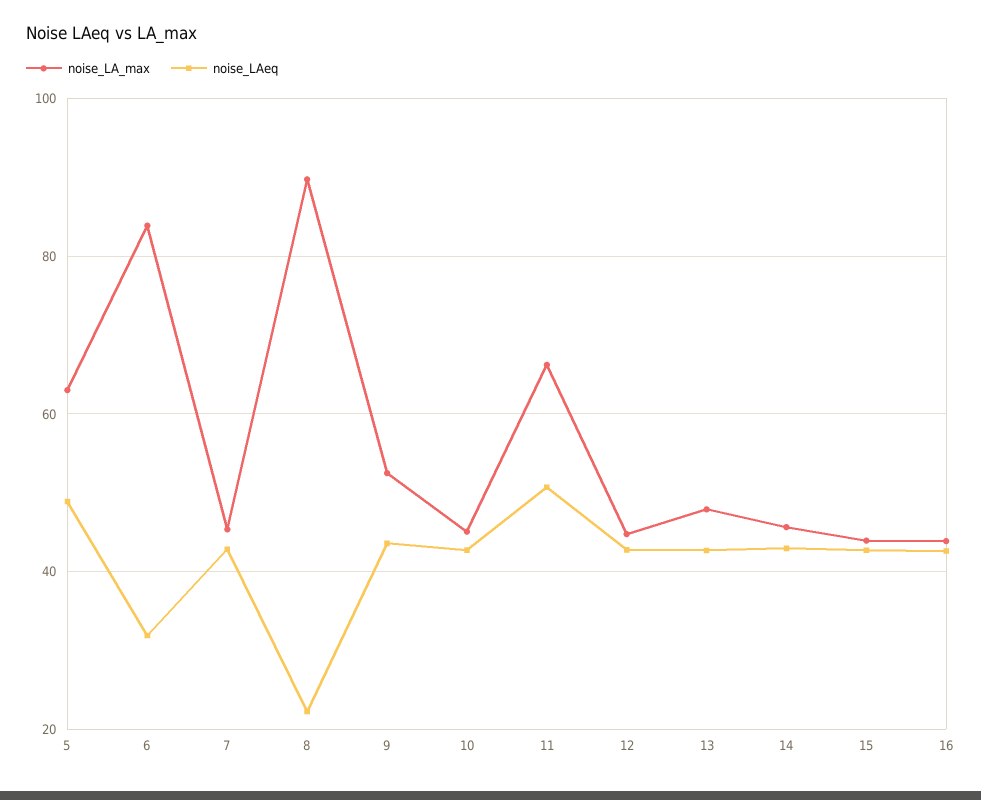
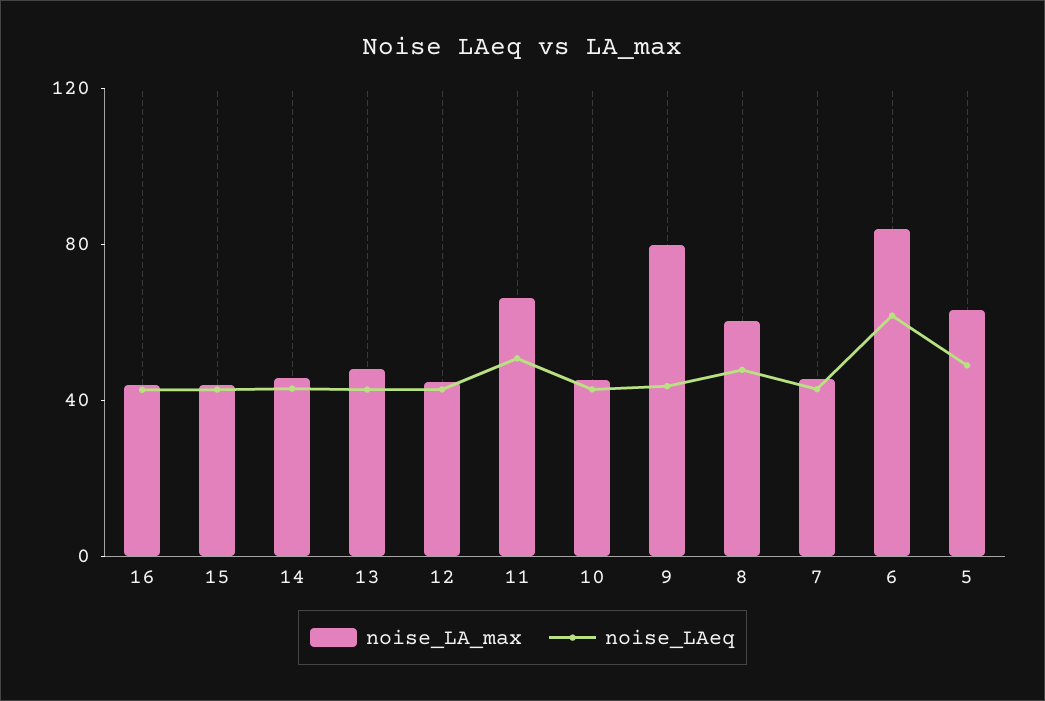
  {
    "noise_LA_max": {
      "5": 64,
      "6": 84,
      "7": 46,
-     "8": 90,
+     "8": 60,
-     "9": 52,
+     "9": 80,
      "10": 46,
      "11": 66,
      "12": 44,
      "13": 48,
      "14": 46,
      "15": 44,
      "16": 44
    },
    "noise_LAeq": {
      "5": 48,
-     "6": 32,
+     "6": 60,
      "7": 42,
-     "8": 22,
+     "8": 50,
      "9": 44,
      "10": 42,
      "11": 50,
      "12": 42,
      "13": 42,
      "14": 42,
      "15": 42,
      "16": 42
    }
  }

